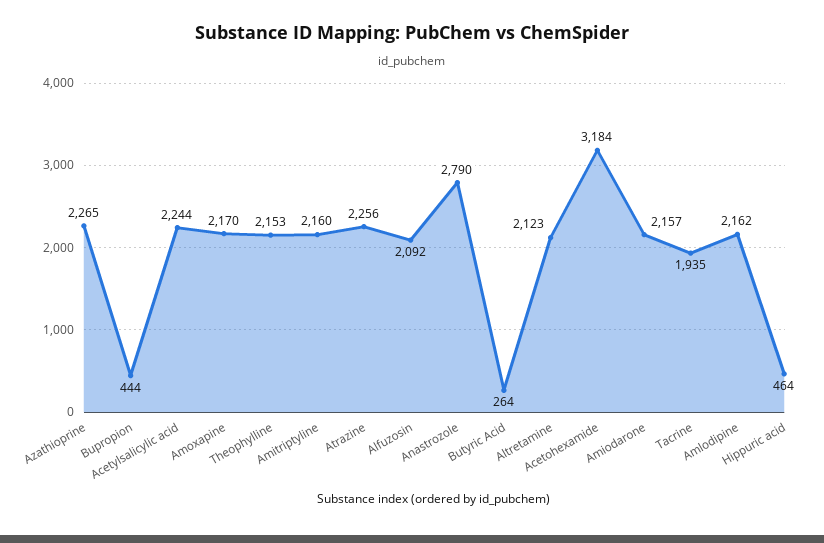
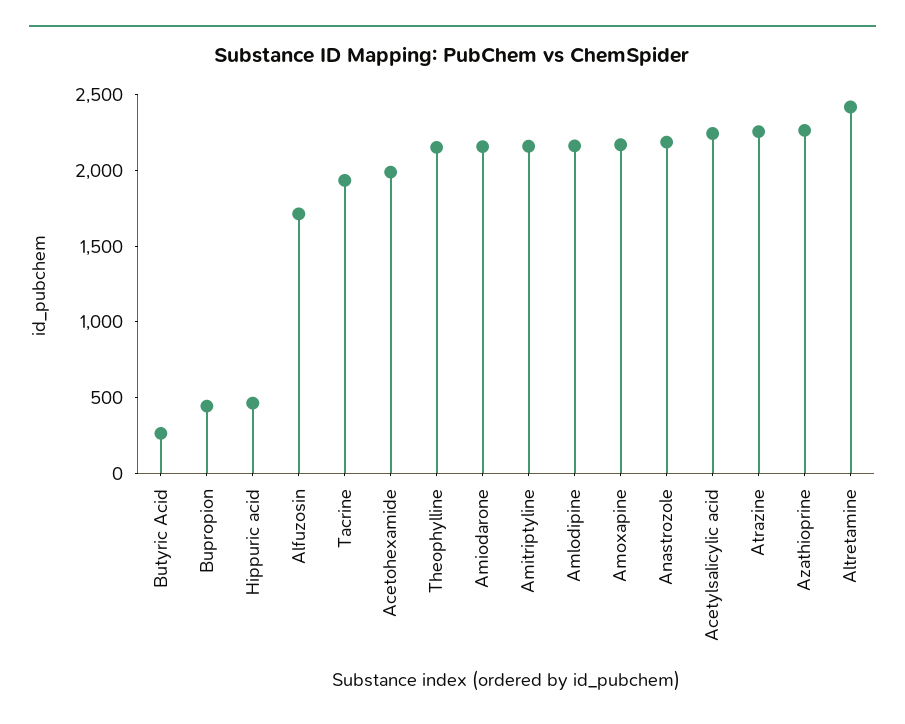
  {
    "Azathioprine": 2265,
    "Bupropion": 444,
    "Acetylsalicylic acid": 2244,
    "Amoxapine": 2170,
    "Theophylline": 2153,
    "Amitriptyline": 2160,
    "Atrazine": 2256,
-   "Alfuzosin": 2092,
+   "Alfuzosin": 1700,
-   "Anastrozole": 2790,
+   "Anastrozole": 2200,
    "Butyric Acid": 264,
-   "Altretamine": 2123,
+   "Altretamine": 2400,
-   "Acetohexamide": 3184,
+   "Acetohexamide": 2000,
    "Amiodarone": 2157,
    "Tacrine": 1935,
    "Amlodipine": 2162,
    "Hippuric acid": 464
  }

